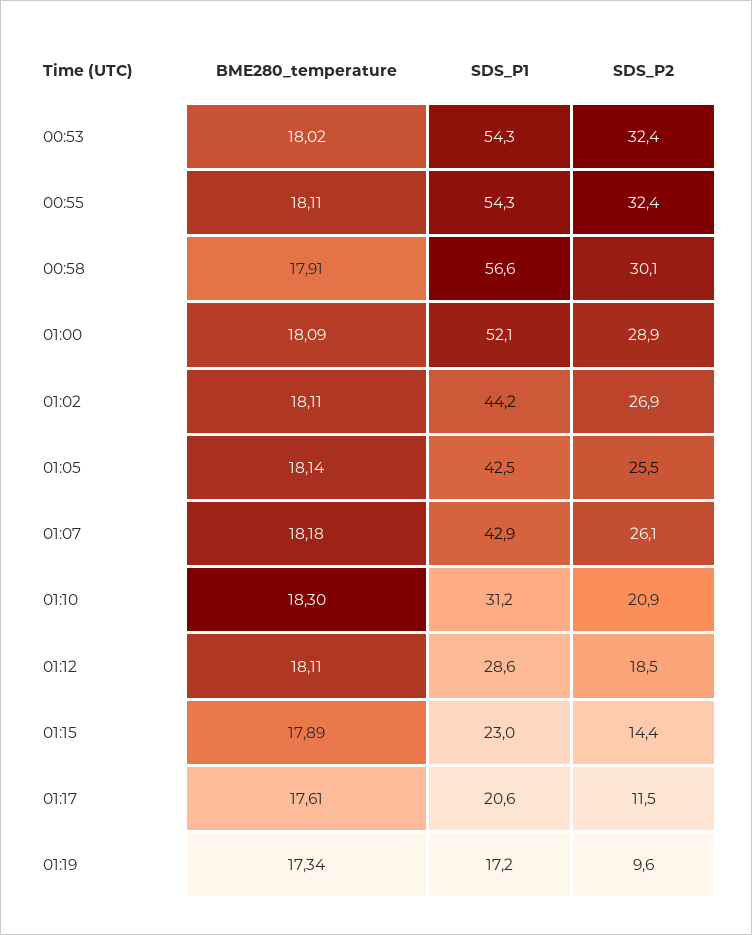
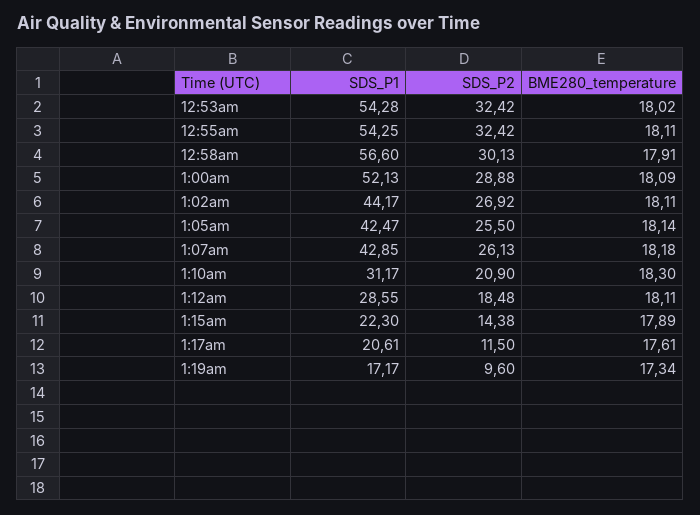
  {
    "BME280_temperature": {
      "00:53": 18.02,
      "00:55": 18.11,
      "00:58": 17.91,
      "01:00": 18.09,
      "01:02": 18.11,
      "01:05": 18.14,
      "01:07": 18.18,
      "01:10": 18.3,
      "01:12": 18.11,
      "01:15": 17.89,
      "01:17": 17.61,
      "01:19": 17.34
    },
    "SDS_P1": {
      "00:53": 54.28,
      "00:55": 54.25,
      "00:58": 56.6,
      "01:00": 52.13,
      "01:02": 44.17,
      "01:05": 42.47,
      "01:07": 42.85,
      "01:10": 31.17,
      "01:12": 28.55,
-     "01:15": 23,
+     "01:15": 22.3,
      "01:17": 20.61,
      "01:19": 17.17
    },
    "SDS_P2": {
      "00:53": 32.42,
      "00:55": 32.42,
      "00:58": 30.13,
      "01:00": 28.88,
      "01:02": 26.92,
      "01:05": 25.5,
      "01:07": 26.13,
      "01:10": 20.9,
      "01:12": 18.48,
      "01:15": 14.38,
      "01:17": 11.5,
      "01:19": 9.6
    }
  }

